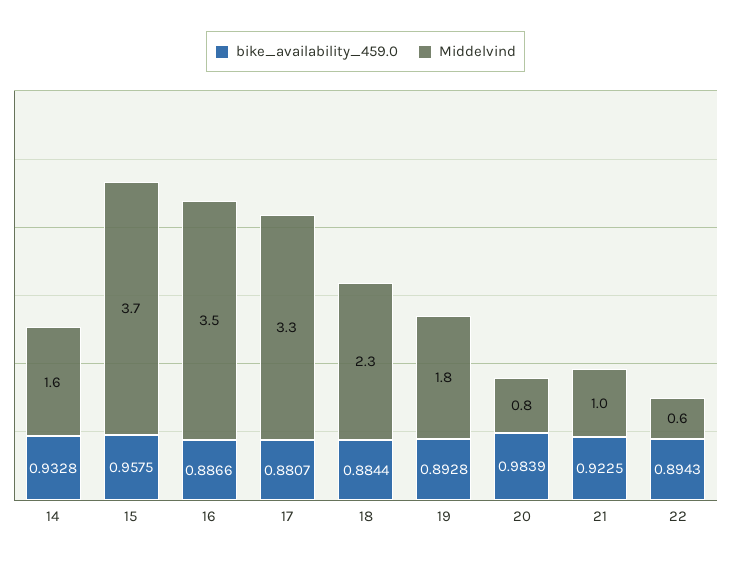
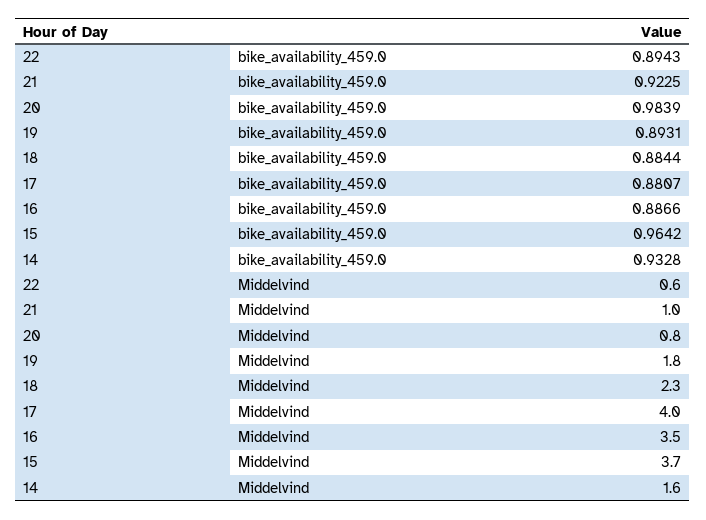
  {
    "bike_availability_459.0": {
      "14": 0.9328,
-     "15": 0.9575,
+     "15": 0.9642,
      "16": 0.8866,
      "17": 0.8807,
      "18": 0.8844,
-     "19": 0.8928,
+     "19": 0.8931,
      "20": 0.9839,
      "21": 0.9225,
      "22": 0.8943
    },
    "Middelvind": {
      "14": 1.6,
      "15": 3.7,
      "16": 3.5,
-     "17": 3.3,
+     "17": 4,
      "18": 2.3,
      "19": 1.8,
      "20": 0.8,
      "21": 1,
      "22": 0.6
    }
  }

